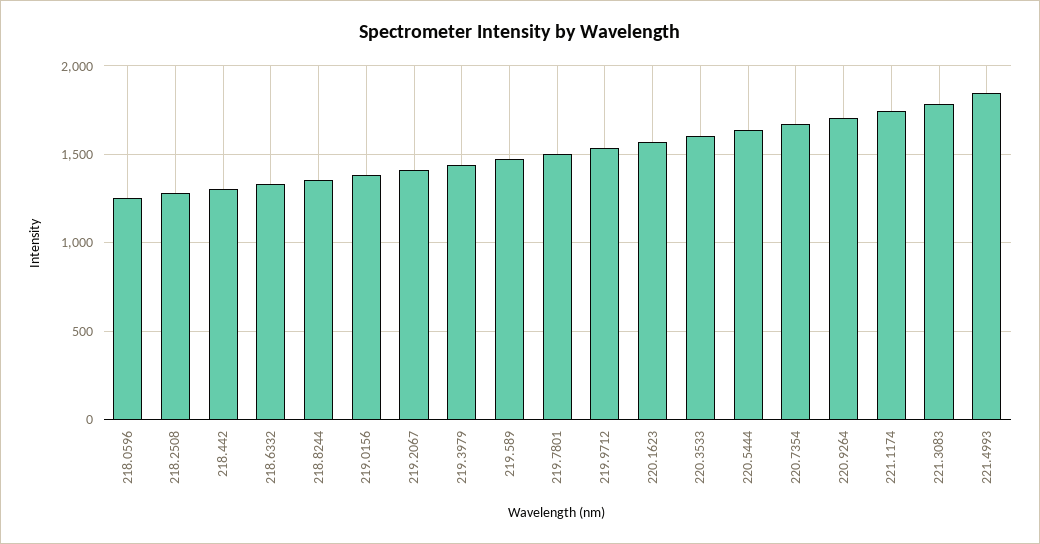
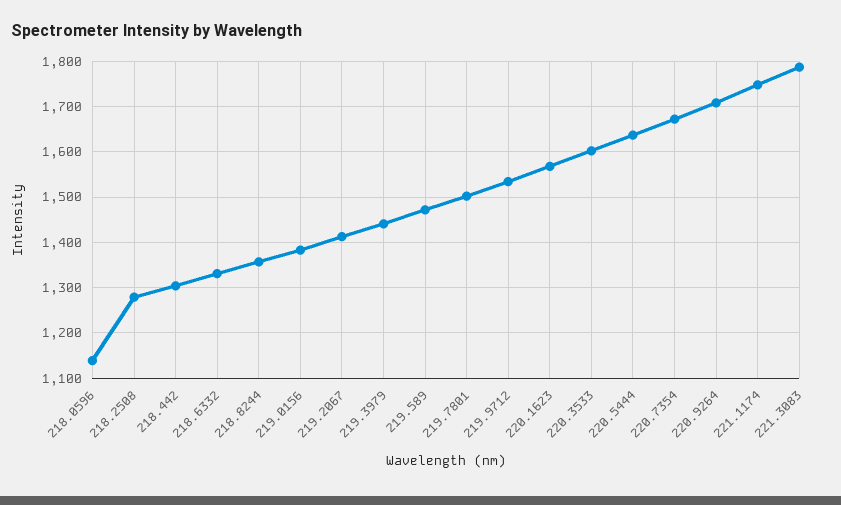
  {
-   "218.0596": 1250,
+   "218.0596": 1140,
    "218.2508": 1280,
    "218.442": 1300,
    "218.6332": 1340,
    "218.8244": 1360,
    "219.0156": 1380,
    "219.2067": 1420,
    "219.3979": 1440,
    "219.589": 1480,
    "219.7801": 1500,
    "219.9712": 1540,
    "220.1623": 1560,
    "220.3533": 1600,
    "220.5444": 1640,
    "220.7354": 1680,
    "220.9264": 1700,
    "221.1174": 1740,
-   "221.3083": 1780,
+   "221.3083": 1780
-   "221.4993": 1850
  }

